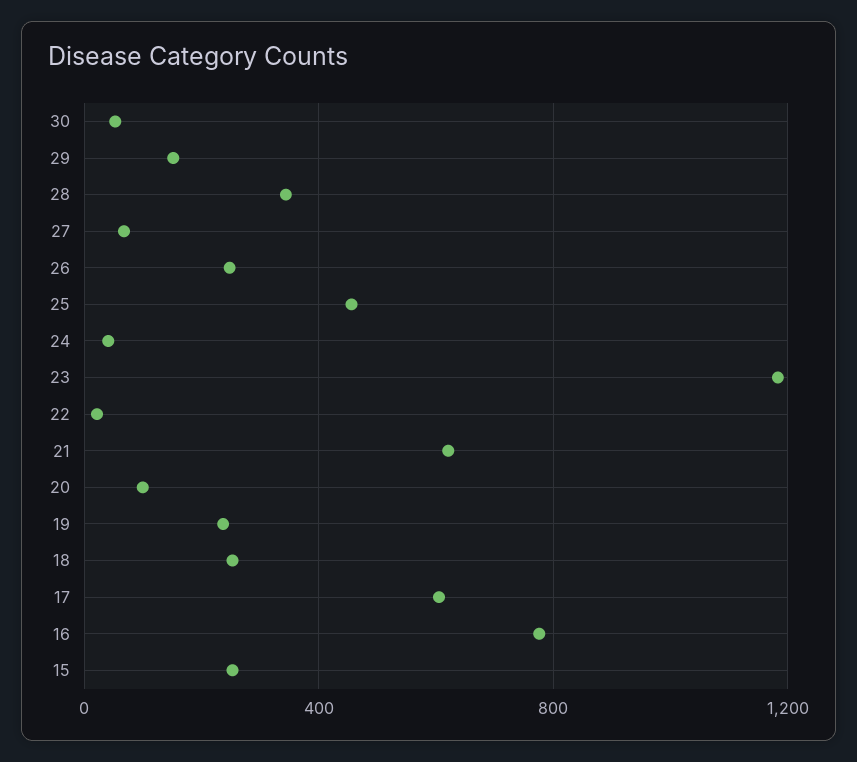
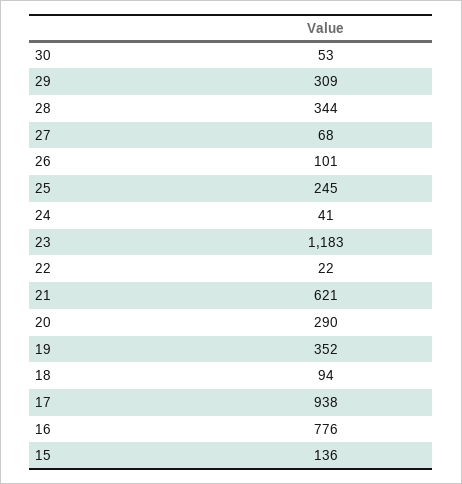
  {
    "30": 53,
-   "29": 150,
+   "29": 309,
    "28": 344,
    "27": 68,
-   "26": 250,
+   "26": 101,
-   "25": 450,
+   "25": 245,
    "24": 41,
    "23": 1183,
    "22": 22,
    "21": 621,
-   "20": 100,
+   "20": 290,
-   "19": 250,
+   "19": 352,
-   "18": 250,
+   "18": 94,
-   "17": 600,
+   "17": 938,
    "16": 776,
-   "15": 250
+   "15": 136
  }

